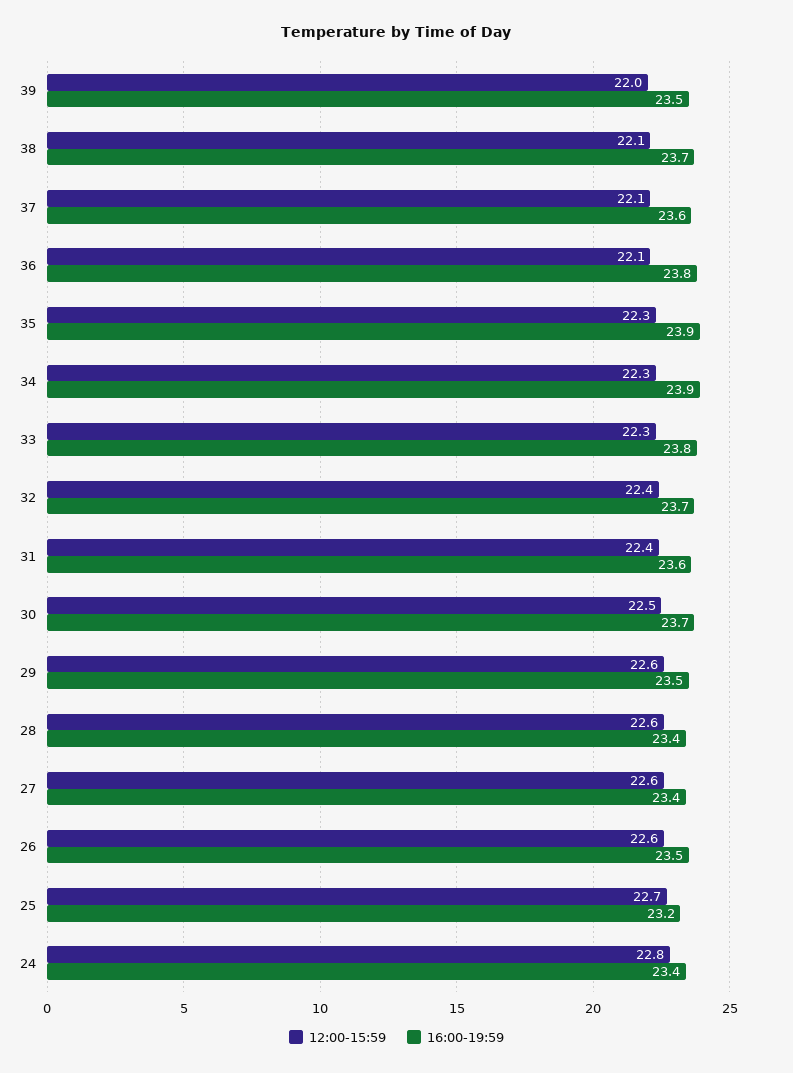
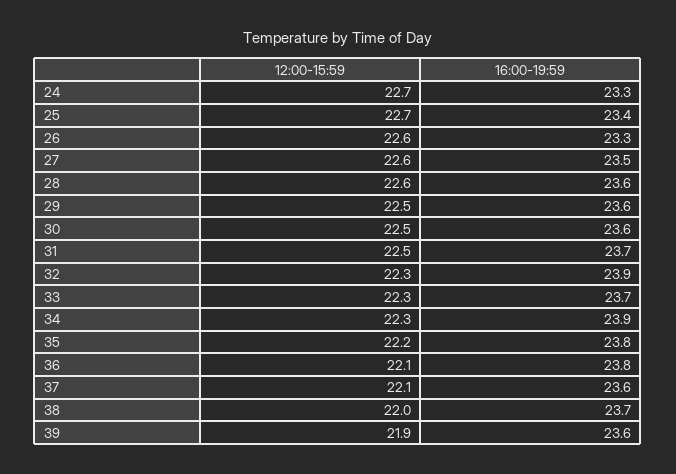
  {
    "12:00-15:59": {
-     "39": 22,
+     "39": 21.9,
-     "38": 22.1,
+     "38": 22,
      "37": 22.1,
      "36": 22.1,
-     "35": 22.3,
+     "35": 22.2,
      "34": 22.3,
      "33": 22.3,
-     "32": 22.4,
+     "32": 22.3,
-     "31": 22.4,
+     "31": 22.5,
      "30": 22.5,
-     "29": 22.6,
+     "29": 22.5,
      "28": 22.6,
      "27": 22.6,
      "26": 22.6,
      "25": 22.7,
-     "24": 22.8
+     "24": 22.7
    },
    "16:00-19:59": {
-     "39": 23.5,
+     "39": 23.6,
      "38": 23.7,
      "37": 23.6,
      "36": 23.8,
-     "35": 23.9,
+     "35": 23.8,
      "34": 23.9,
-     "33": 23.8,
+     "33": 23.7,
-     "32": 23.7,
+     "32": 23.9,
-     "31": 23.6,
+     "31": 23.7,
-     "30": 23.7,
+     "30": 23.6,
-     "29": 23.5,
+     "29": 23.6,
-     "28": 23.4,
+     "28": 23.6,
-     "27": 23.4,
+     "27": 23.5,
-     "26": 23.5,
+     "26": 23.3,
-     "25": 23.2,
+     "25": 23.4,
-     "24": 23.4
+     "24": 23.3
    }
  }

